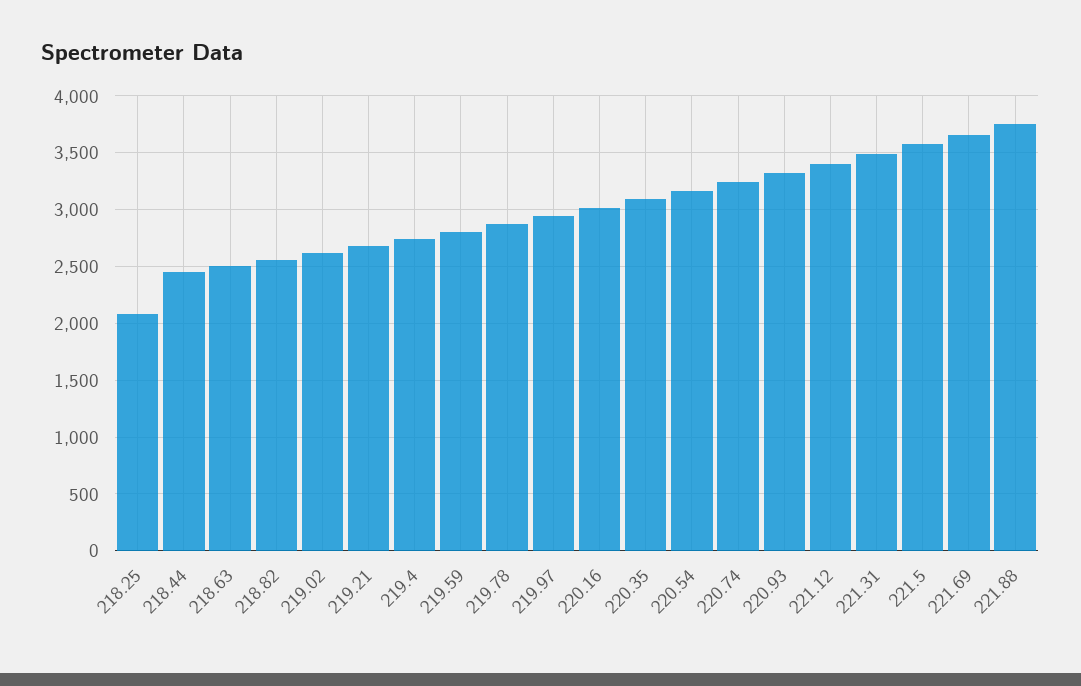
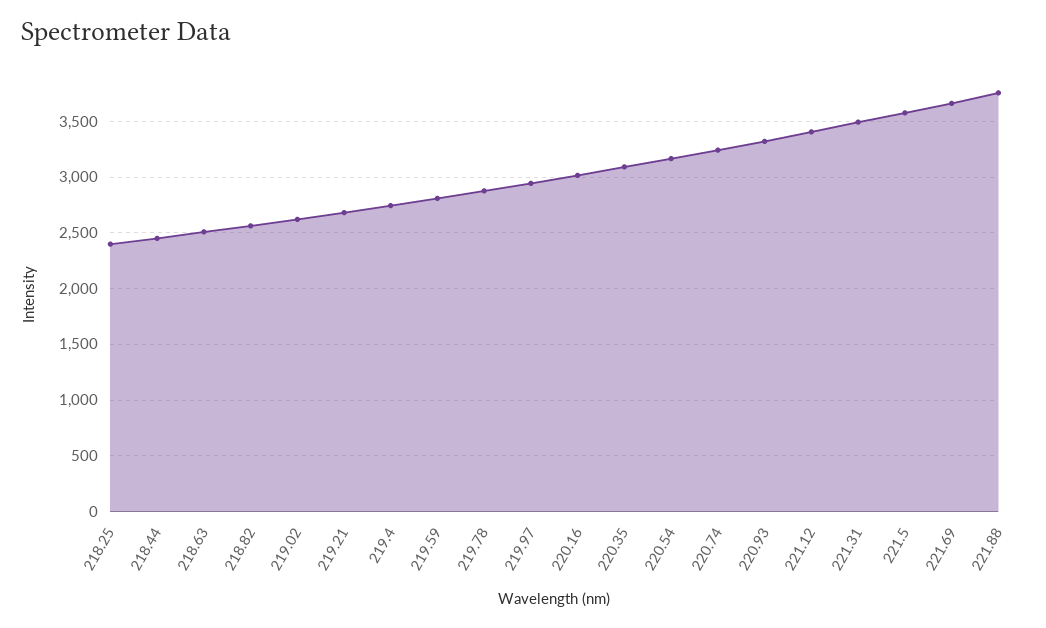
  {
-   "218.25": 2100,
+   "218.25": 2400,
    "218.44": 2500,
    "218.63": 2500,
    "218.82": 2600,
    "219.02": 2600,
    "219.21": 2700,
    "219.4": 2700,
    "219.59": 2800,
    "219.78": 2900,
    "219.97": 2900,
    "220.16": 3000,
    "220.35": 3100,
    "220.54": 3200,
    "220.74": 3200,
    "220.93": 3300,
    "221.12": 3400,
    "221.31": 3500,
    "221.5": 3600,
    "221.69": 3700,
    "221.88": 3800
  }

